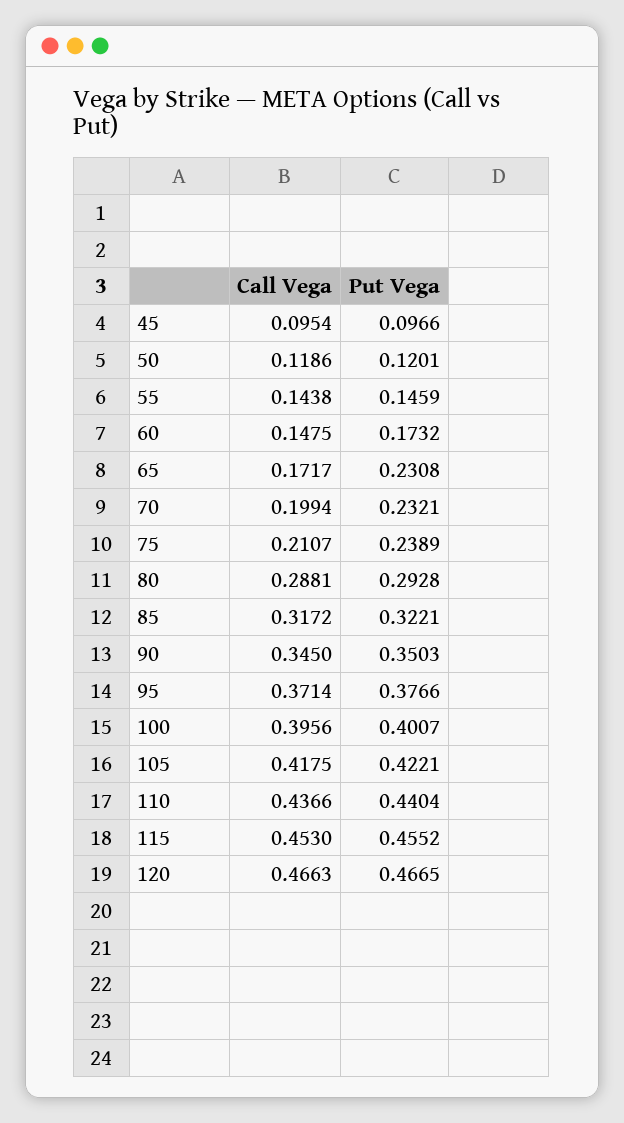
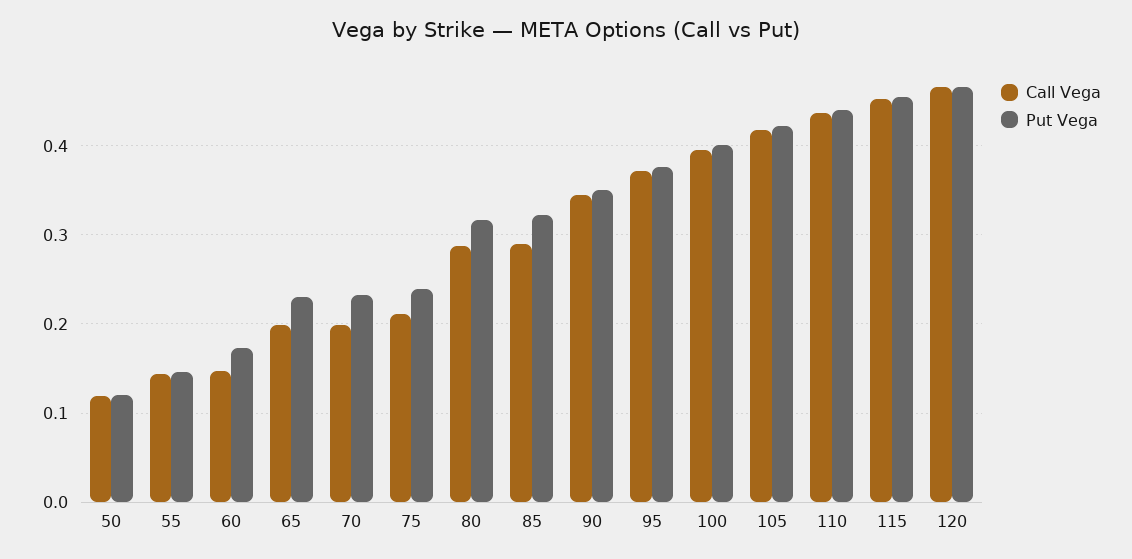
  {
    "Call Vega": {
-     "45": 0.0954,
      "50": 0.1186,
      "55": 0.1438,
      "60": 0.1475,
-     "65": 0.1717,
+     "65": 0.2,
      "70": 0.1994,
      "75": 0.2107,
      "80": 0.2881,
-     "85": 0.3172,
+     "85": 0.29,
      "90": 0.345,
      "95": 0.3714,
      "100": 0.3956,
      "105": 0.4175,
      "110": 0.4366,
      "115": 0.453,
      "120": 0.4663
    },
    "Put Vega": {
-     "45": 0.0966,
      "50": 0.1201,
      "55": 0.1459,
      "60": 0.1732,
      "65": 0.2308,
      "70": 0.2321,
      "75": 0.2389,
-     "80": 0.2928,
+     "80": 0.32,
      "85": 0.3221,
      "90": 0.3503,
      "95": 0.3766,
      "100": 0.4007,
      "105": 0.4221,
      "110": 0.4404,
      "115": 0.4552,
      "120": 0.4665
    }
  }

